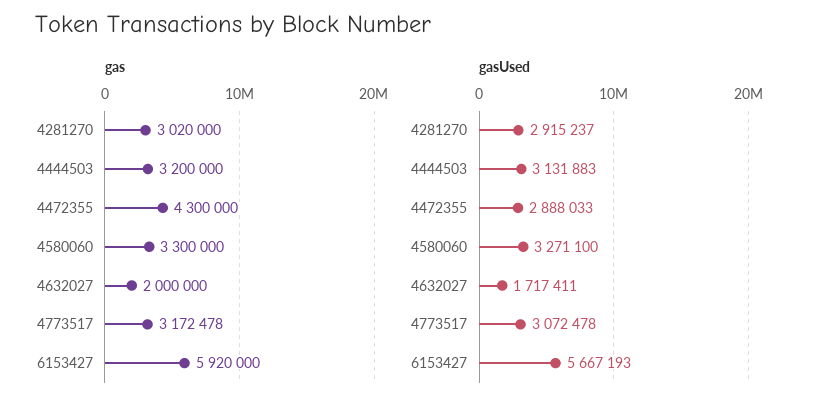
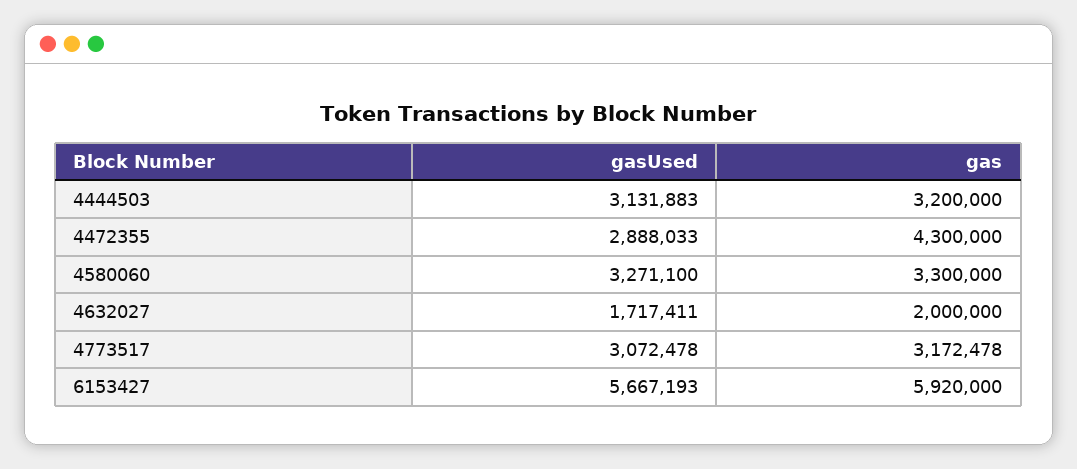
  {
    "gas": {
-     "4281270": 3020000,
      "4444503": 3200000,
      "4472355": 4300000,
      "4580060": 3300000,
      "4632027": 2000000,
      "4773517": 3172478,
      "6153427": 5920000
    },
    "gasUsed": {
-     "4281270": 2915237,
      "4444503": 3131883,
      "4472355": 2888033,
      "4580060": 3271100,
      "4632027": 1717411,
      "4773517": 3072478,
      "6153427": 5667193
    }
  }

